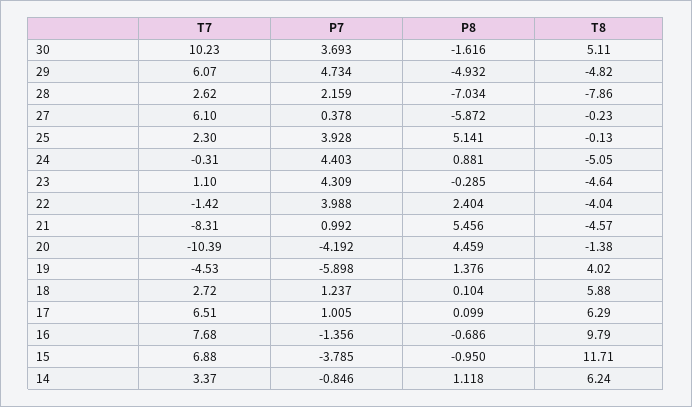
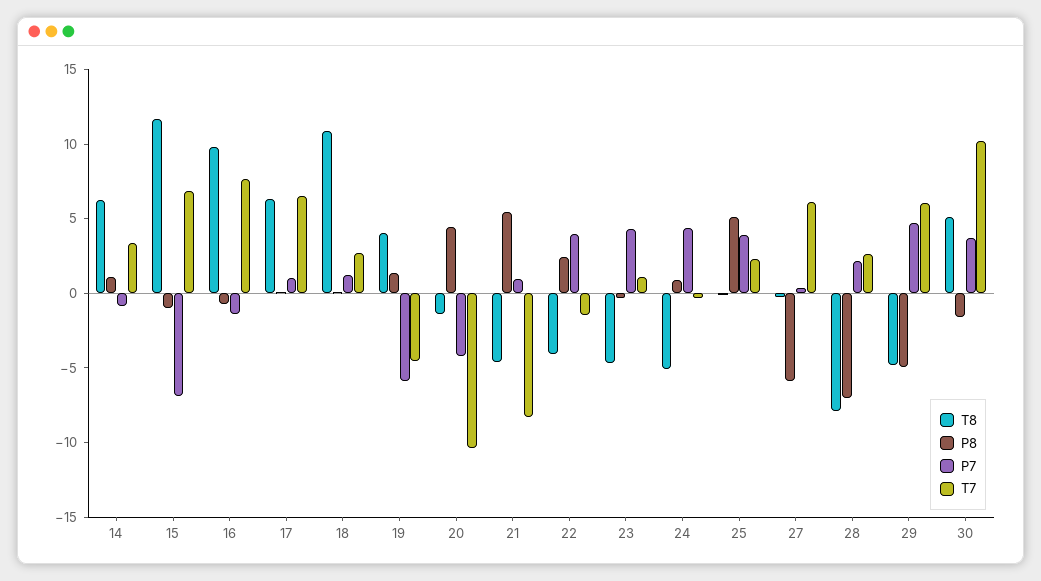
  {
    "T7": {
      "30": 10.23,
      "29": 6.07,
      "28": 2.62,
      "27": 6.1,
      "25": 2.3,
      "24": -0.31,
      "23": 1.1,
      "22": -1.42,
      "21": -8.31,
      "20": -10.39,
      "19": -4.53,
      "18": 2.72,
      "17": 6.51,
      "16": 7.68,
      "15": 6.88,
      "14": 3.37
    },
    "P7": {
      "30": 3.693,
      "29": 4.734,
      "28": 2.159,
      "27": 0.378,
      "25": 3.928,
      "24": 4.403,
      "23": 4.309,
      "22": 3.988,
      "21": 0.992,
      "20": -4.192,
      "19": -5.898,
      "18": 1.237,
      "17": 1.005,
      "16": -1.356,
-     "15": -3.785,
+     "15": -7,
      "14": -0.846
    },
    "P8": {
      "30": -1.616,
      "29": -4.932,
      "28": -7.034,
      "27": -5.872,
      "25": 5.141,
      "24": 0.881,
      "23": -0.285,
      "22": 2.404,
      "21": 5.456,
      "20": 4.459,
      "19": 1.376,
      "18": 0.104,
      "17": 0.099,
      "16": -0.686,
      "15": -0.95,
      "14": 1.118
    },
    "T8": {
      "30": 5.11,
      "29": -4.82,
      "28": -7.86,
      "27": -0.23,
      "25": -0.13,
      "24": -5.05,
      "23": -4.64,
      "22": -4.04,
      "21": -4.57,
      "20": -1.38,
      "19": 4.02,
-     "18": 5.88,
+     "18": 11,
      "17": 6.29,
      "16": 9.79,
      "15": 11.71,
      "14": 6.24
    }
  }

